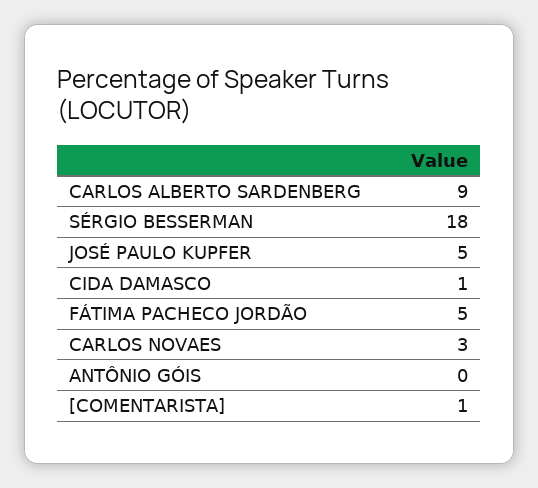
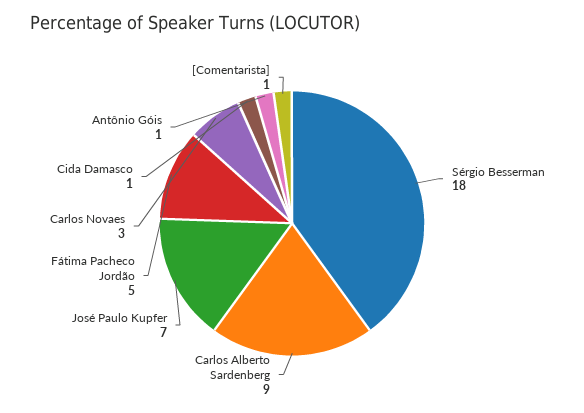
  {
    "CARLOS ALBERTO SARDENBERG": 9,
    "SÉRGIO BESSERMAN": 18,
-   "JOSÉ PAULO KUPFER": 5,
+   "JOSÉ PAULO KUPFER": 7,
    "CIDA DAMASCO": 1,
    "FÁTIMA PACHECO JORDÃO": 5,
    "CARLOS NOVAES": 3,
-   "ANTÔNIO GÓIS": 0,
+   "ANTÔNIO GÓIS": 1,
    "[COMENTARISTA]": 1
  }

